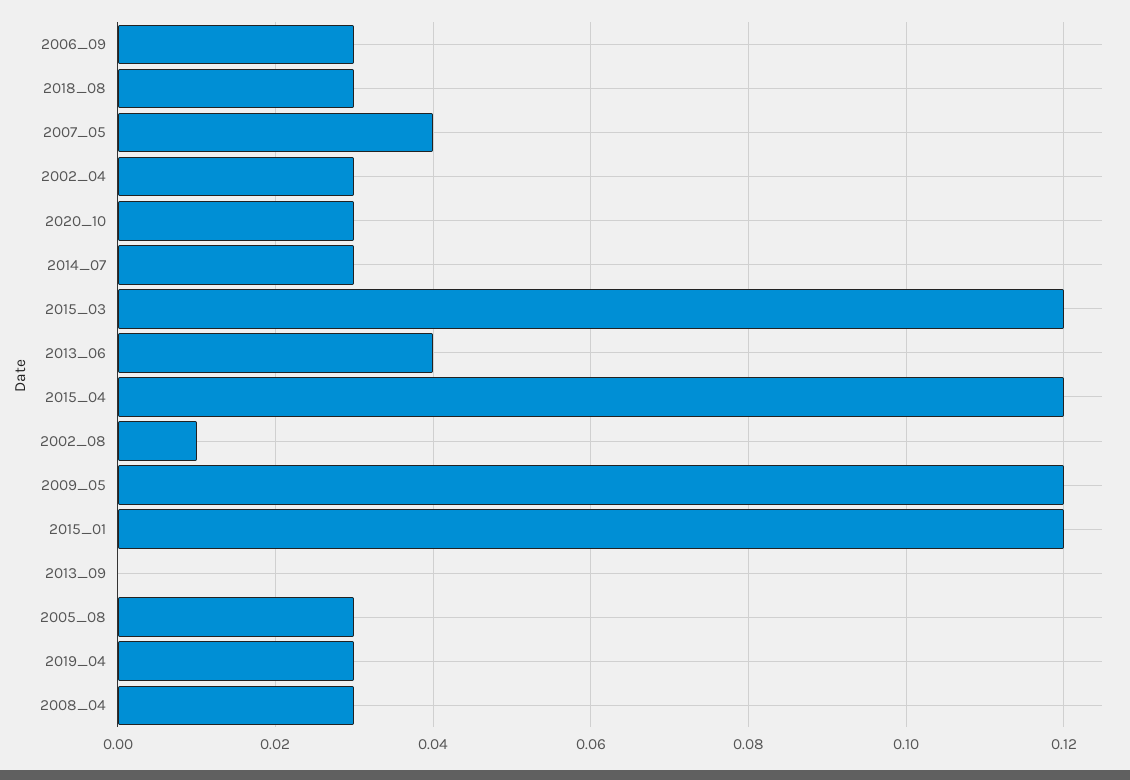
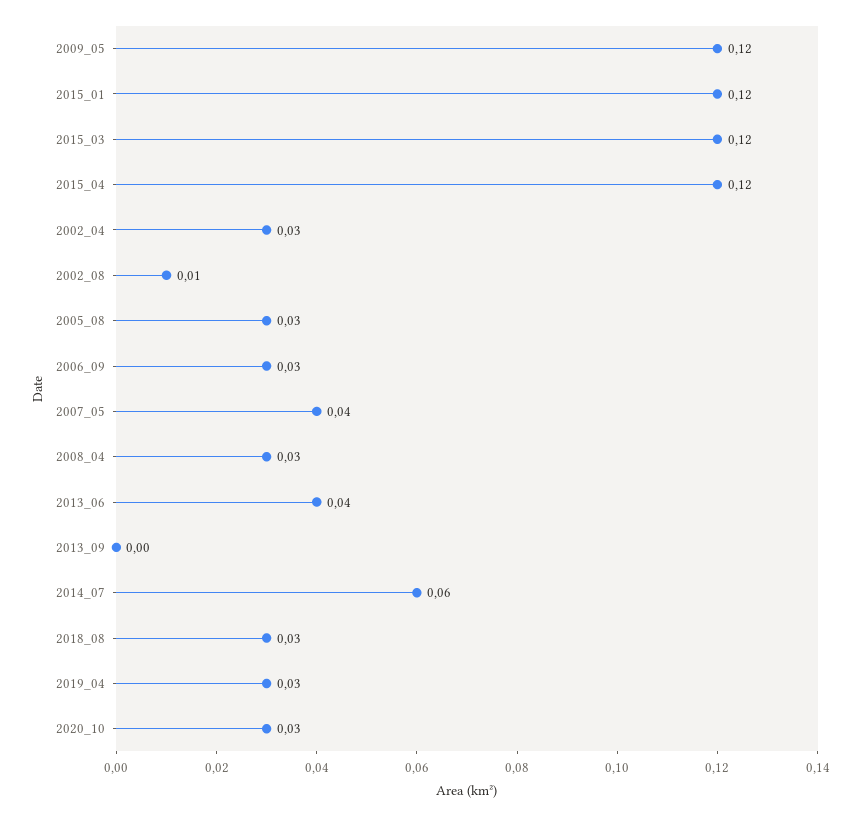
  {
    "2006_09": 0.03,
    "2018_08": 0.03,
    "2007_05": 0.04,
    "2002_04": 0.03,
    "2020_10": 0.03,
-   "2014_07": 0.03,
+   "2014_07": 0.06,
    "2015_03": 0.12,
    "2013_06": 0.04,
    "2015_04": 0.12,
    "2002_08": 0.01,
    "2009_05": 0.12,
    "2015_01": 0.12,
    "2013_09": 0,
    "2005_08": 0.03,
    "2019_04": 0.03,
    "2008_04": 0.03
  }

